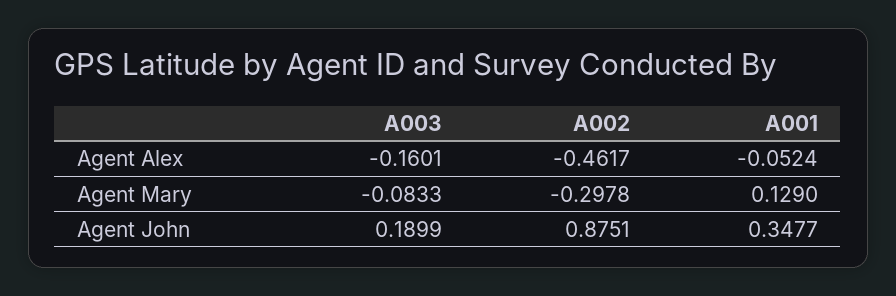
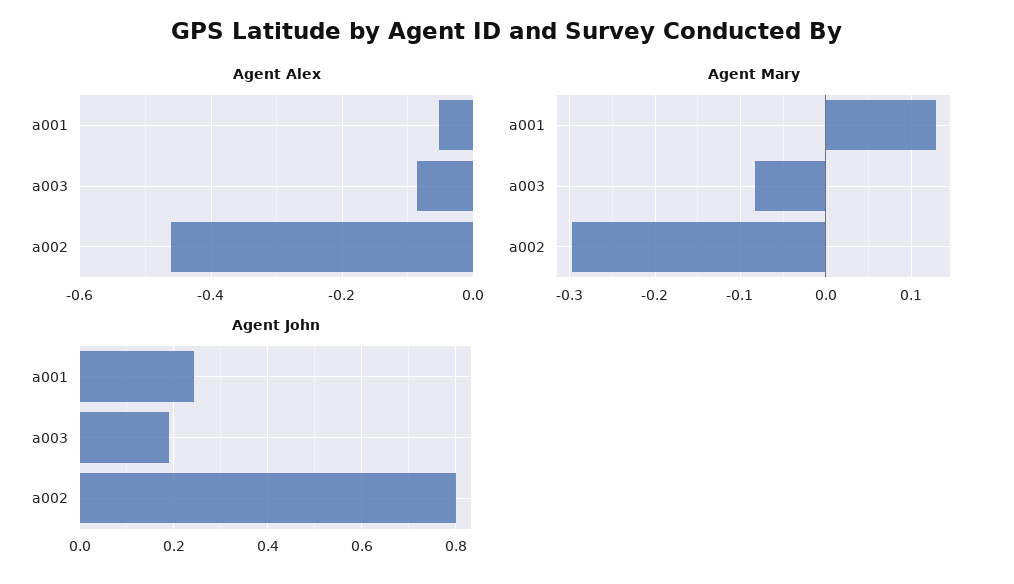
  {
    "Agent Alex": {
-     "A003": -0.1601,
+     "A003": -0.08,
      "A002": -0.4617,
      "A001": -0.0524
    },
    "Agent Mary": {
      "A003": -0.0833,
      "A002": -0.2978,
      "A001": 0.129
    },
    "Agent John": {
      "A003": 0.1899,
-     "A002": 0.8751,
+     "A002": 0.8,
-     "A001": 0.3477
+     "A001": 0.24
    }
  }

